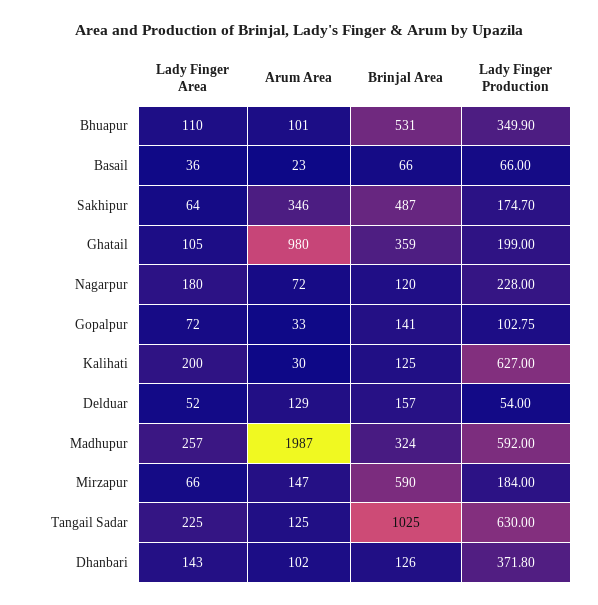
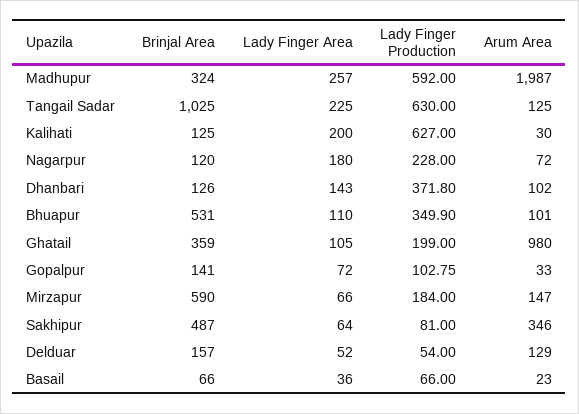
  {
    "Lady Finger Area": {
      "Bhuapur": 110,
      "Basail": 36,
      "Sakhipur": 64,
      "Ghatail": 105,
      "Nagarpur": 180,
      "Gopalpur": 72,
      "Kalihati": 200,
      "Delduar": 52,
      "Madhupur": 257,
      "Mirzapur": 66,
      "Tangail Sadar": 225,
      "Dhanbari": 143
    },
    "Arum Area": {
      "Bhuapur": 101,
      "Basail": 23,
      "Sakhipur": 346,
      "Ghatail": 980,
      "Nagarpur": 72,
      "Gopalpur": 33,
      "Kalihati": 30,
      "Delduar": 129,
      "Madhupur": 1987,
      "Mirzapur": 147,
      "Tangail Sadar": 125,
      "Dhanbari": 102
    },
    "Brinjal Area": {
      "Bhuapur": 531,
      "Basail": 66,
      "Sakhipur": 487,
      "Ghatail": 359,
      "Nagarpur": 120,
      "Gopalpur": 141,
      "Kalihati": 125,
      "Delduar": 157,
      "Madhupur": 324,
      "Mirzapur": 590,
      "Tangail Sadar": 1025,
      "Dhanbari": 126
    },
    "Lady Finger Production": {
      "Bhuapur": 349.9,
      "Basail": 66,
-     "Sakhipur": 174.7,
+     "Sakhipur": 81,
      "Ghatail": 199,
      "Nagarpur": 228,
      "Gopalpur": 102.75,
      "Kalihati": 627,
      "Delduar": 54,
      "Madhupur": 592,
      "Mirzapur": 184,
      "Tangail Sadar": 630,
      "Dhanbari": 371.8
    }
  }

